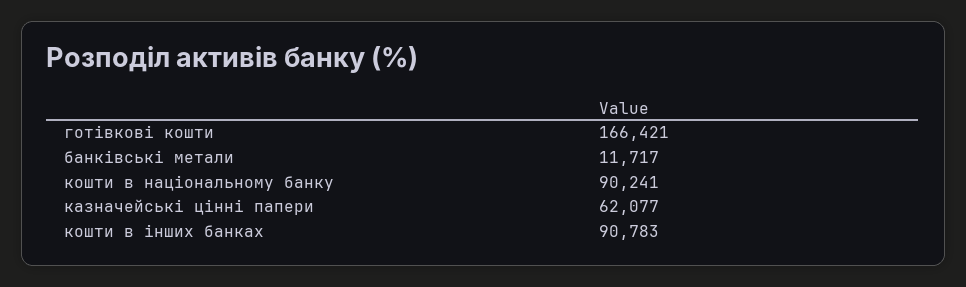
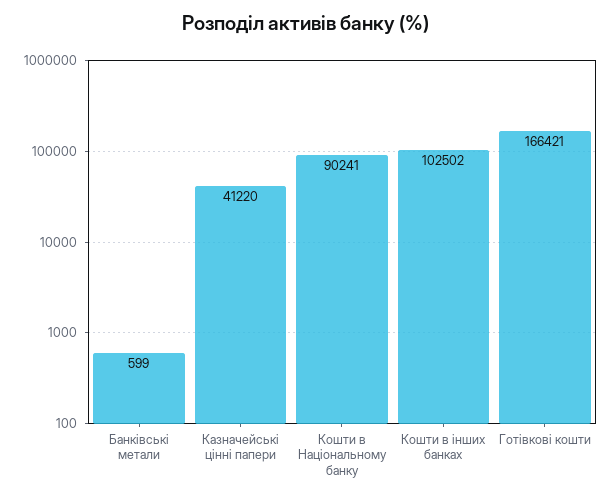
  {
    "готівкові кошти": 166421,
-   "банківські метали": 11717,
+   "банківські метали": 599,
    "кошти в національному банку": 90241,
-   "казначейські цінні папери": 62077,
+   "казначейські цінні папери": 41220,
-   "кошти в інших банках": 90783
+   "кошти в інших банках": 102502
  }

